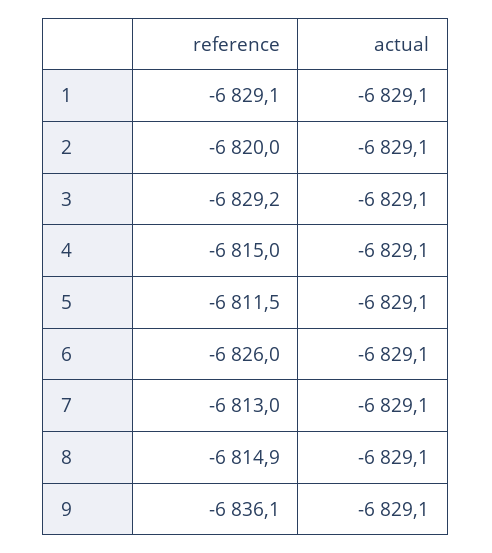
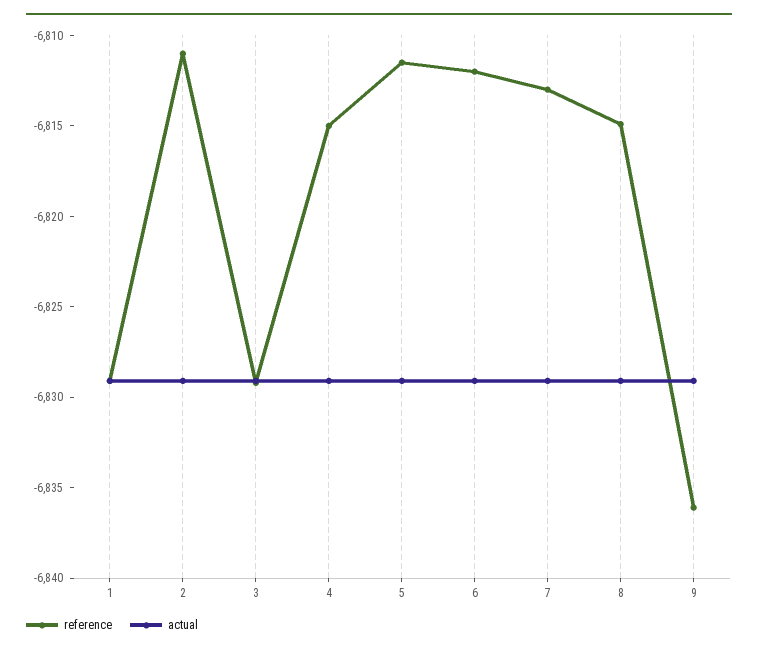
  {
    "reference": {
      "1": -6829.1,
-     "2": -6820,
+     "2": -6811,
      "3": -6829.2,
      "4": -6815,
      "5": -6811.5,
-     "6": -6826,
+     "6": -6812,
      "7": -6813,
      "8": -6814.9,
      "9": -6836.1
    },
    "actual": {
      "1": -6829.1,
      "2": -6829.1,
      "3": -6829.1,
      "4": -6829.1,
      "5": -6829.1,
      "6": -6829.1,
      "7": -6829.1,
      "8": -6829.1,
      "9": -6829.1
    }
  }

